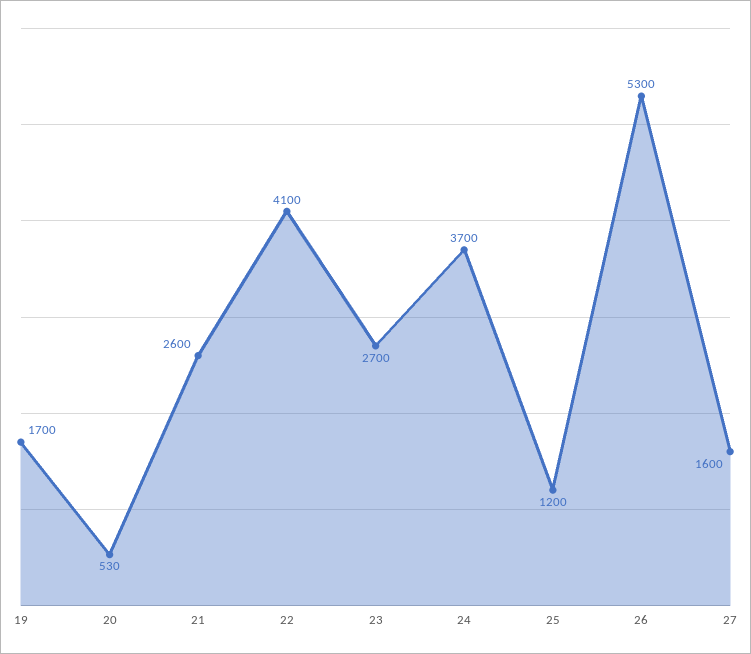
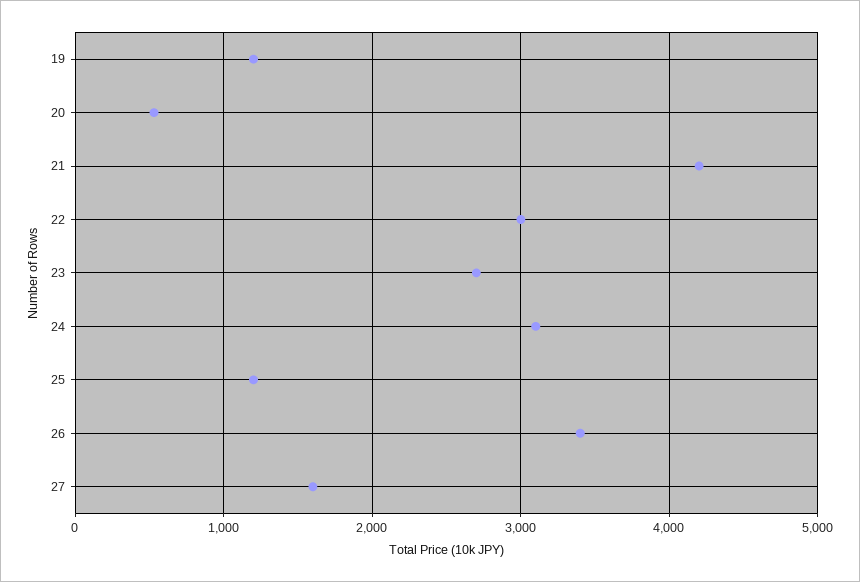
  {
-   "19": 1700,
+   "19": 1200,
    "20": 530,
-   "21": 2600,
+   "21": 4200,
-   "22": 4100,
+   "22": 3000,
    "23": 2700,
-   "24": 3700,
+   "24": 3100,
    "25": 1200,
-   "26": 5300,
+   "26": 3400,
    "27": 1600
  }

